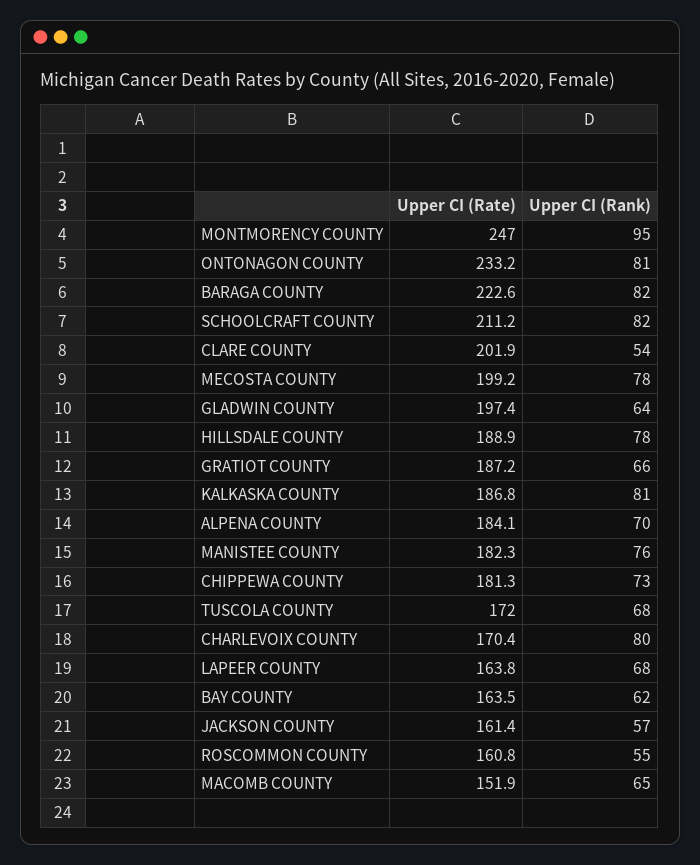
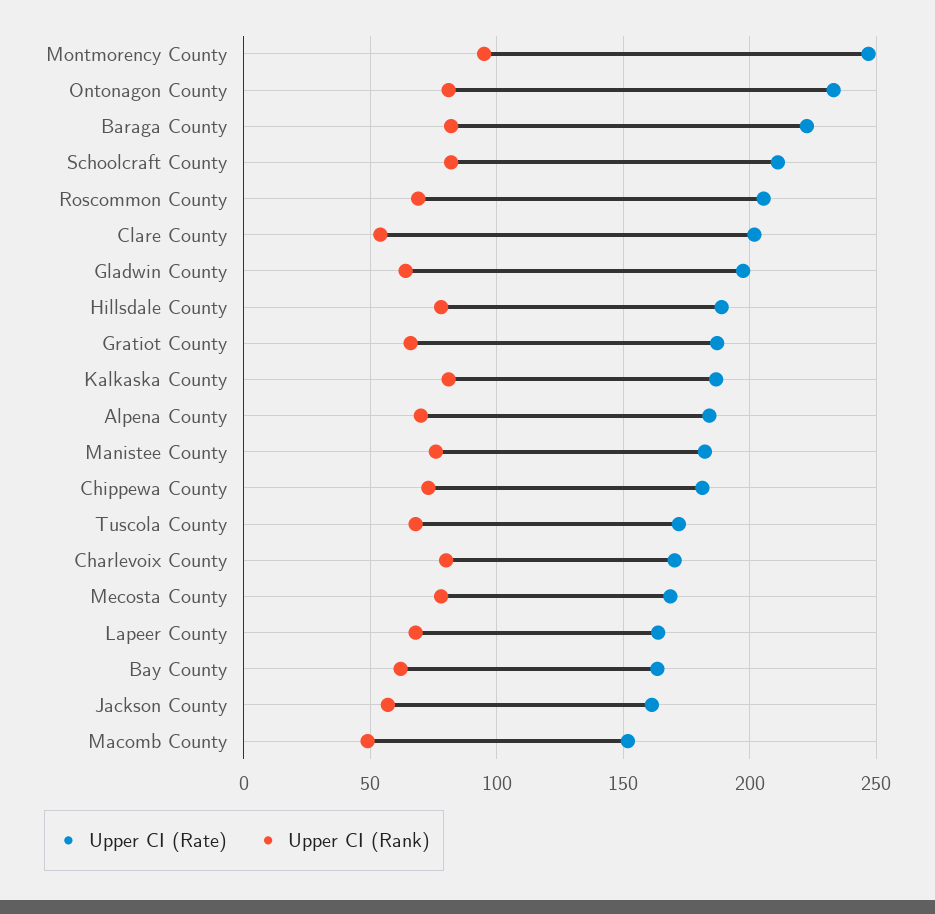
  {
    "Upper CI (Rate)": {
      "MONTMORENCY COUNTY": 247,
      "ONTONAGON COUNTY": 233.2,
      "BARAGA COUNTY": 222.6,
      "SCHOOLCRAFT COUNTY": 211.2,
      "CLARE COUNTY": 201.9,
-     "MECOSTA COUNTY": 199.2,
+     "MECOSTA COUNTY": 170,
      "GLADWIN COUNTY": 197.4,
      "HILLSDALE COUNTY": 188.9,
      "GRATIOT COUNTY": 187.2,
      "KALKASKA COUNTY": 186.8,
      "ALPENA COUNTY": 184.1,
      "MANISTEE COUNTY": 182.3,
      "CHIPPEWA COUNTY": 181.3,
      "TUSCOLA COUNTY": 172,
      "CHARLEVOIX COUNTY": 170.4,
      "LAPEER COUNTY": 163.8,
      "BAY COUNTY": 163.5,
      "JACKSON COUNTY": 161.4,
-     "ROSCOMMON COUNTY": 160.8,
+     "ROSCOMMON COUNTY": 205,
      "MACOMB COUNTY": 151.9
    },
    "Upper CI (Rank)": {
      "MONTMORENCY COUNTY": 95,
      "ONTONAGON COUNTY": 81,
      "BARAGA COUNTY": 82,
      "SCHOOLCRAFT COUNTY": 82,
      "CLARE COUNTY": 54,
      "MECOSTA COUNTY": 78,
      "GLADWIN COUNTY": 64,
      "HILLSDALE COUNTY": 78,
      "GRATIOT COUNTY": 66,
      "KALKASKA COUNTY": 81,
      "ALPENA COUNTY": 70,
      "MANISTEE COUNTY": 76,
      "CHIPPEWA COUNTY": 73,
      "TUSCOLA COUNTY": 68,
      "CHARLEVOIX COUNTY": 80,
      "LAPEER COUNTY": 68,
      "BAY COUNTY": 62,
      "JACKSON COUNTY": 57,
-     "ROSCOMMON COUNTY": 55,
+     "ROSCOMMON COUNTY": 70,
-     "MACOMB COUNTY": 65
+     "MACOMB COUNTY": 50
    }
  }

